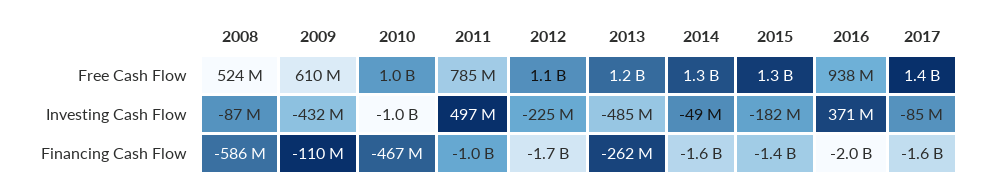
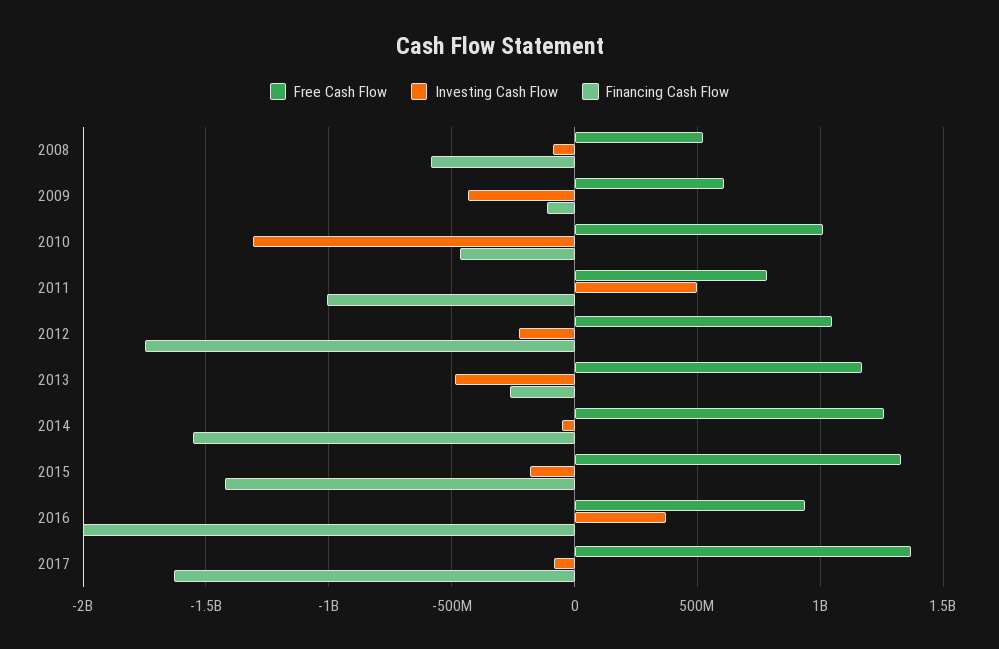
  {
    "Free Cash Flow": {
      "2008": 524000000,
      "2009": 610000000,
      "2010": 1000000000,
      "2011": 785000000,
      "2012": 1100000000,
      "2013": 1200000000,
      "2014": 1300000000,
      "2015": 1300000000,
      "2016": 938000000,
      "2017": 1400000000
    },
    "Investing Cash Flow": {
      "2008": -87000000,
      "2009": -432000000,
-     "2010": -1000000000,
+     "2010": -1300000000,
      "2011": 497000000,
      "2012": -225000000,
      "2013": -485000000,
      "2014": -49000000,
      "2015": -182000000,
      "2016": 371000000,
      "2017": -85000000
    },
    "Financing Cash Flow": {
      "2008": -586000000,
      "2009": -110000000,
      "2010": -467000000,
      "2011": -1000000000,
      "2012": -1700000000,
      "2013": -262000000,
      "2014": -1600000000,
      "2015": -1400000000,
      "2016": -2000000000,
      "2017": -1600000000
    }
  }

